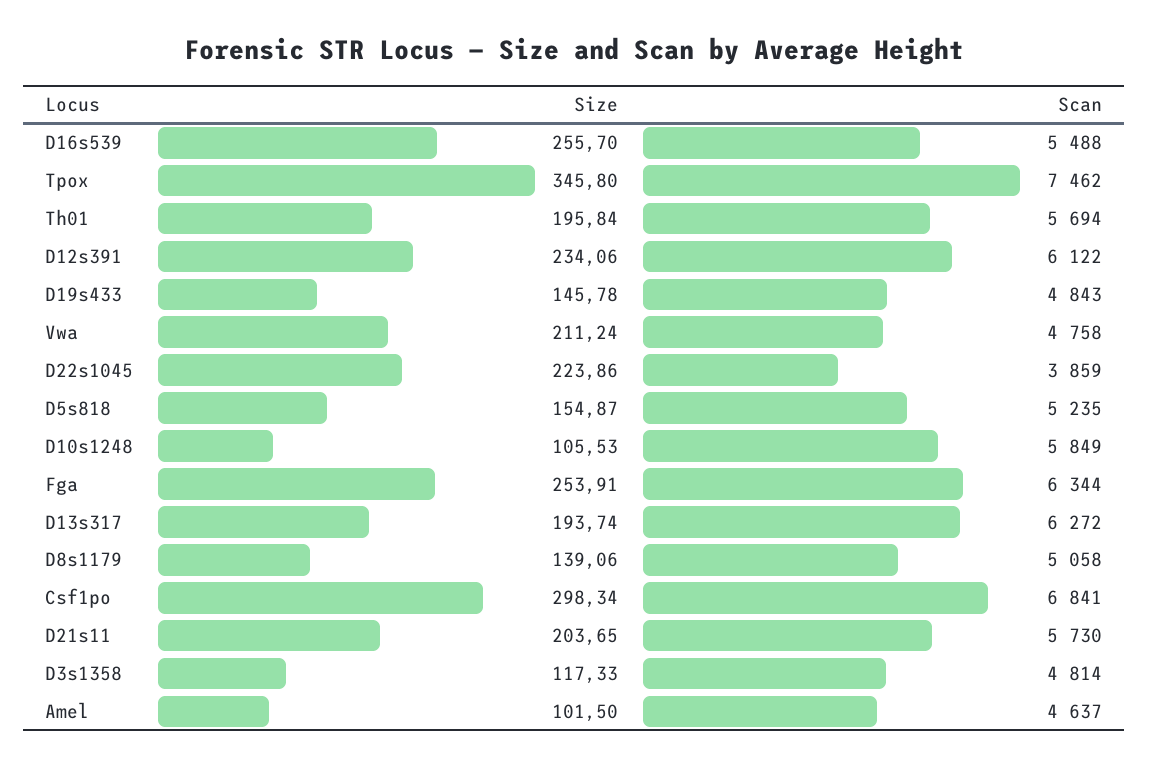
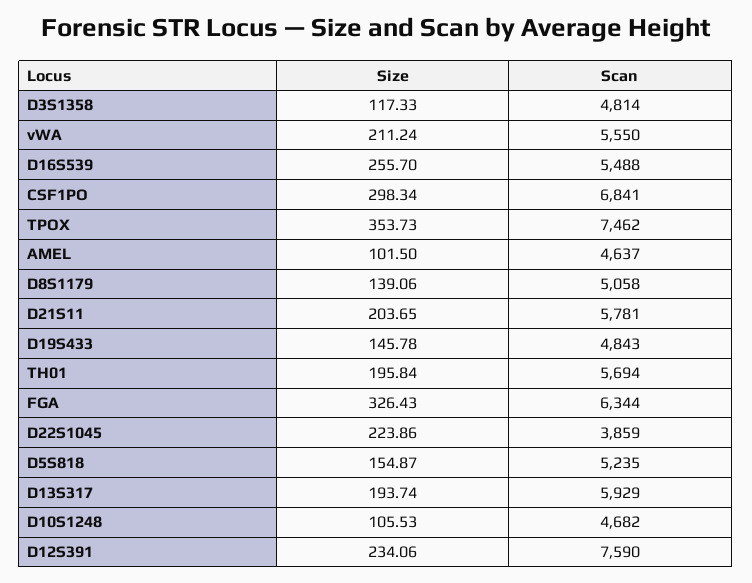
  {
    "Size": {
      "D16s539": 255.7,
-     "Tpox": 345.8,
+     "Tpox": 353.73,
      "Th01": 195.84,
      "D12s391": 234.06,
      "D19s433": 145.78,
      "Vwa": 211.24,
      "D22s1045": 223.86,
      "D5s818": 154.87,
      "D10s1248": 105.53,
-     "Fga": 253.91,
+     "Fga": 326.43,
      "D13s317": 193.74,
      "D8s1179": 139.06,
      "Csf1po": 298.34,
      "D21s11": 203.65,
      "D3s1358": 117.33,
      "Amel": 101.5
    },
    "Scan": {
      "D16s539": 5488,
      "Tpox": 7462,
      "Th01": 5694,
-     "D12s391": 6122,
+     "D12s391": 7590,
      "D19s433": 4843,
-     "Vwa": 4758,
+     "Vwa": 5550,
      "D22s1045": 3859,
      "D5s818": 5235,
-     "D10s1248": 5849,
+     "D10s1248": 4682,
      "Fga": 6344,
-     "D13s317": 6272,
+     "D13s317": 5929,
      "D8s1179": 5058,
      "Csf1po": 6841,
-     "D21s11": 5730,
+     "D21s11": 5781,
      "D3s1358": 4814,
      "Amel": 4637
    }
  }

